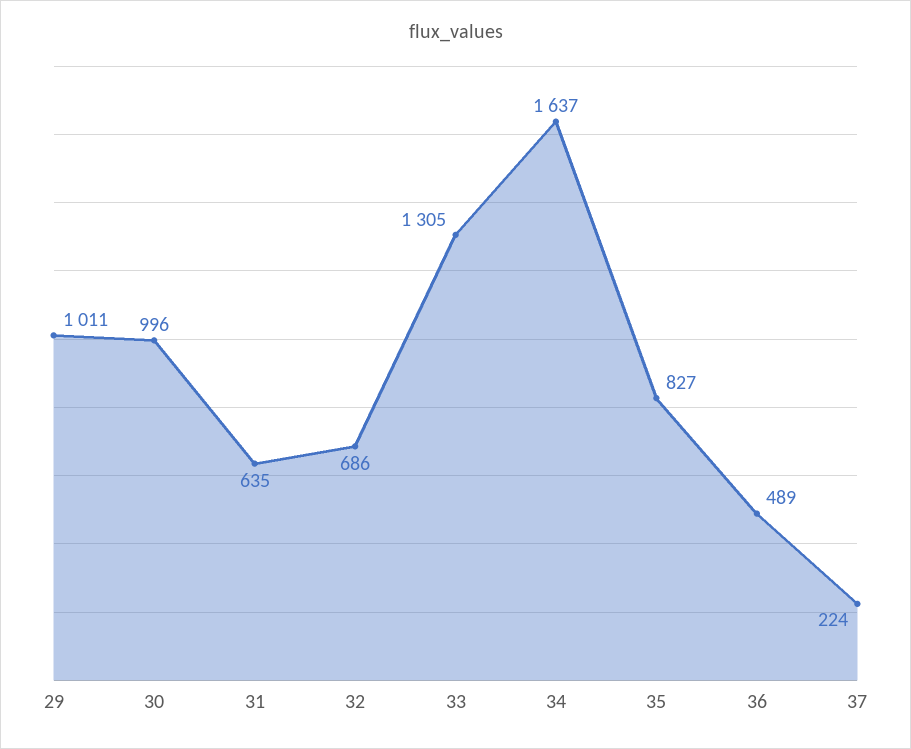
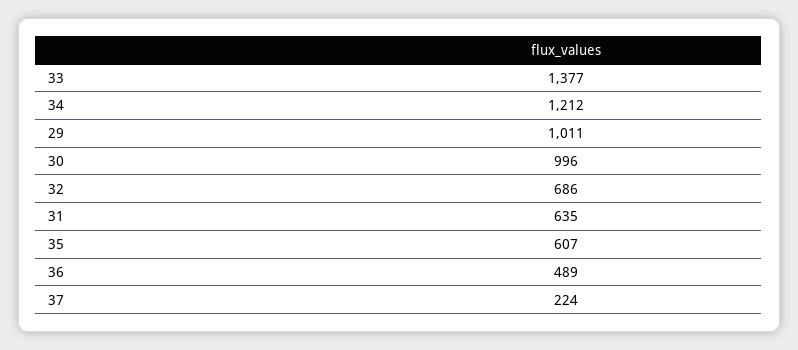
  {
    "29": 1011,
    "30": 996,
    "31": 635,
    "32": 686,
-   "33": 1305,
+   "33": 1377,
-   "34": 1637,
+   "34": 1212,
-   "35": 827,
+   "35": 607,
    "36": 489,
    "37": 224
  }

